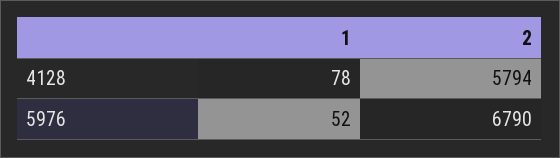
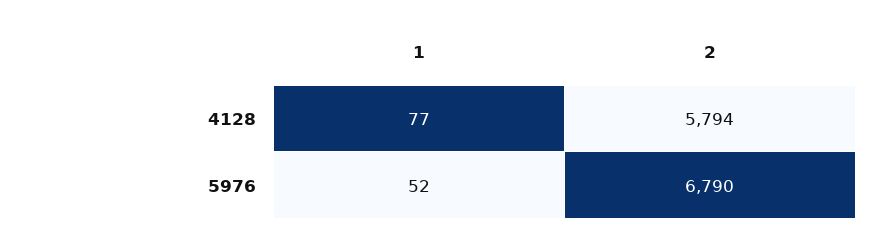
  {
    "1": {
-     "4128": 78,
+     "4128": 77,
      "5976": 52
    },
    "2": {
      "4128": 5794,
      "5976": 6790
    }
  }

